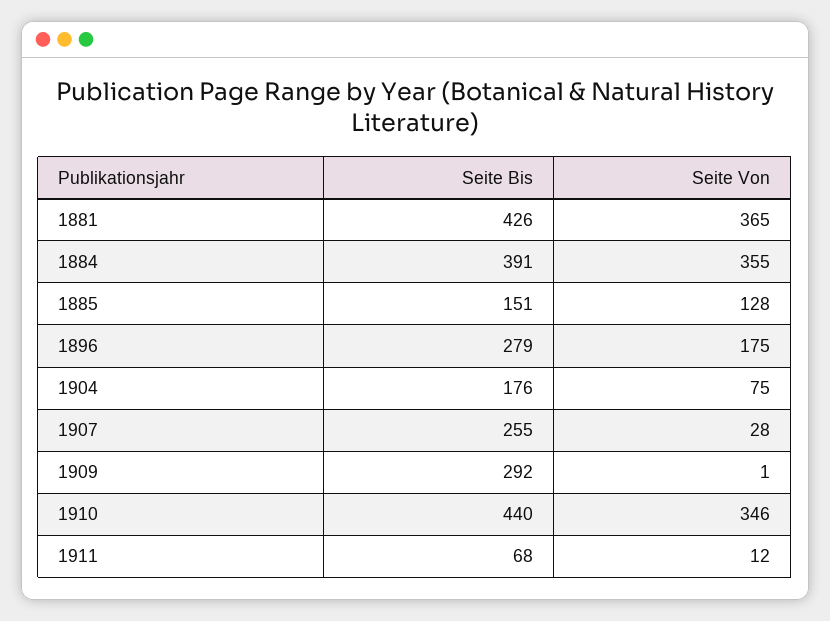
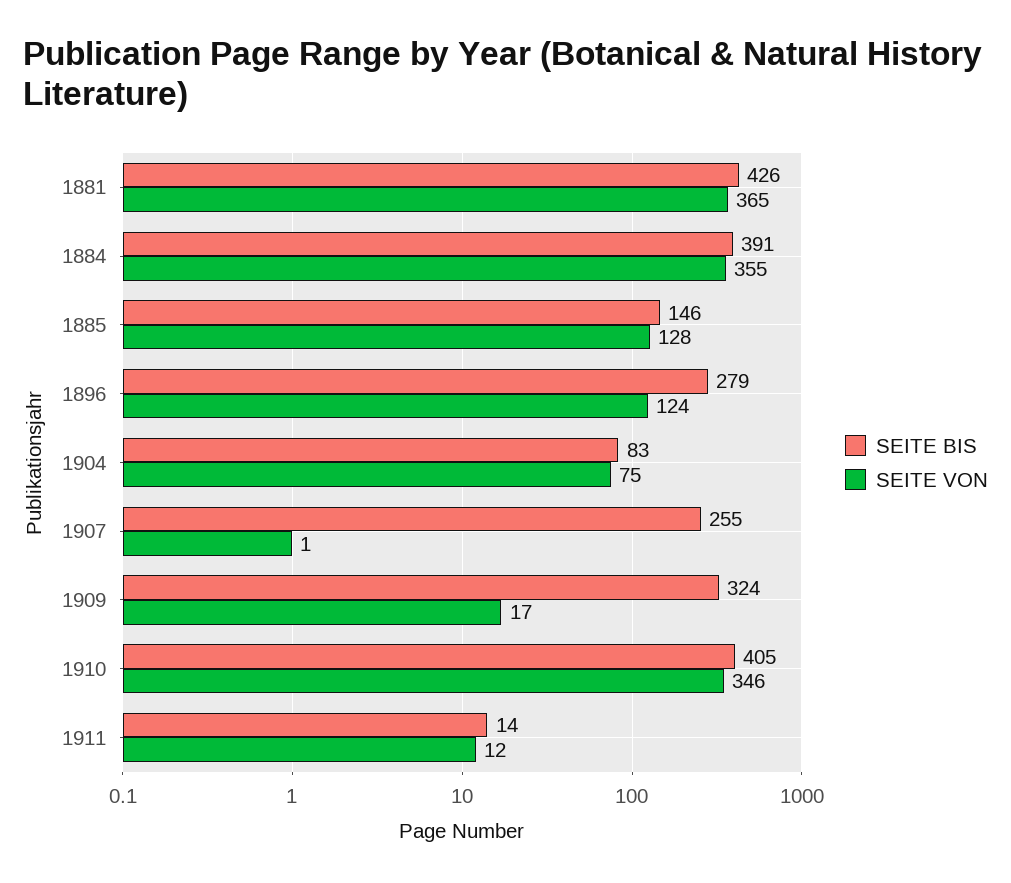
  {
    "Seite Bis": {
      "1881": 426,
      "1884": 391,
-     "1885": 151,
+     "1885": 146,
      "1896": 279,
-     "1904": 176,
+     "1904": 83,
      "1907": 255,
-     "1909": 292,
+     "1909": 324,
-     "1910": 440,
+     "1910": 405,
-     "1911": 68
+     "1911": 14
    },
    "Seite Von": {
      "1881": 365,
      "1884": 355,
      "1885": 128,
-     "1896": 175,
+     "1896": 124,
      "1904": 75,
-     "1907": 28,
+     "1907": 1,
-     "1909": 1,
+     "1909": 17,
      "1910": 346,
      "1911": 12
    }
  }

